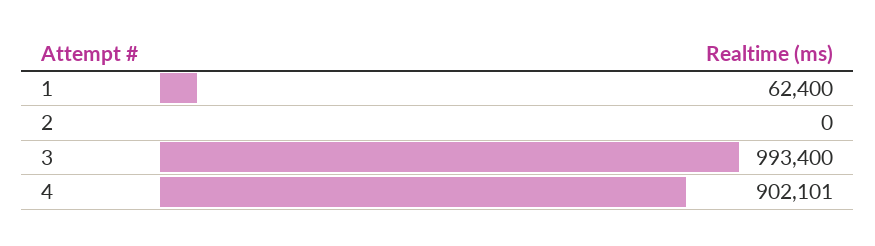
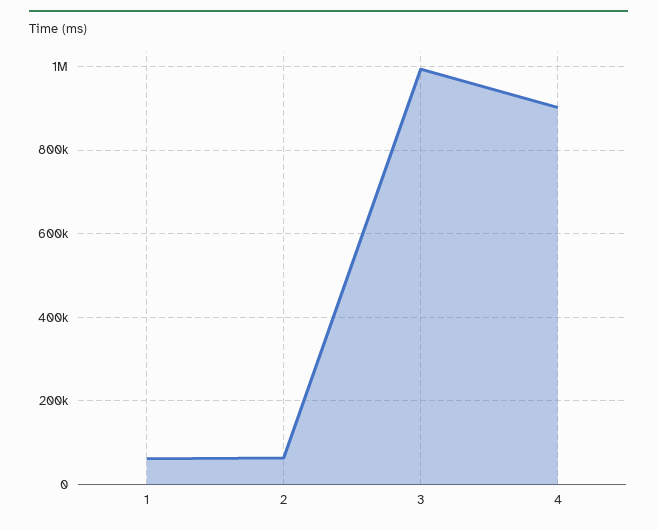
  {
    "1": 62400,
-   "2": 0,
+   "2": 60000,
    "3": 993400,
    "4": 902101
  }

